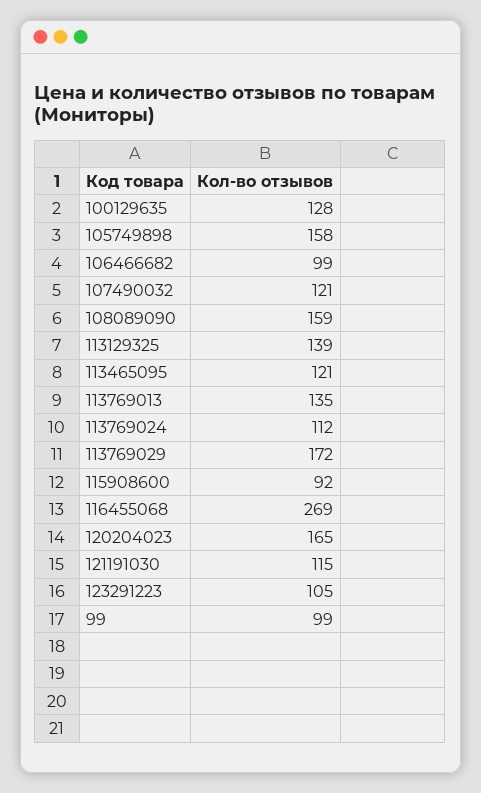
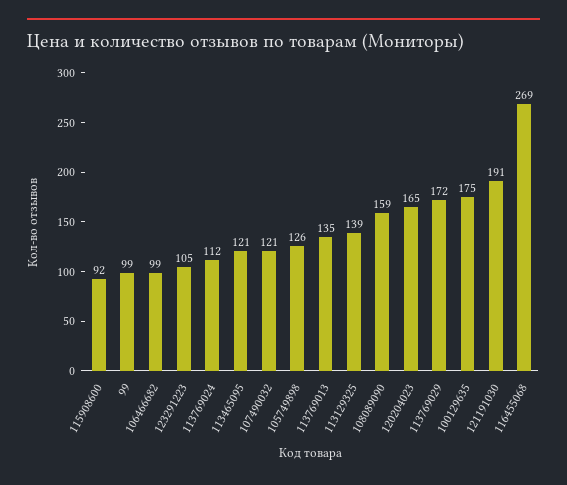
  {
-   "100129635": 128,
+   "100129635": 175,
-   "105749898": 158,
+   "105749898": 126,
    "106466682": 99,
    "107490032": 121,
    "108089090": 159,
    "113129325": 139,
    "113465095": 121,
    "113769013": 135,
    "113769024": 112,
    "113769029": 172,
    "115908600": 92,
    "116455068": 269,
    "120204023": 165,
-   "121191030": 115,
+   "121191030": 191,
    "123291223": 105,
    "99": 99
  }

